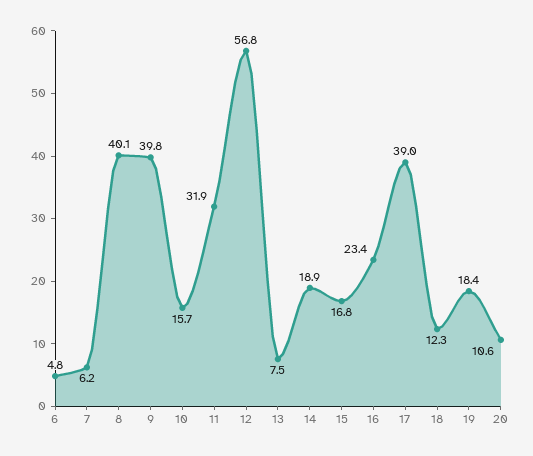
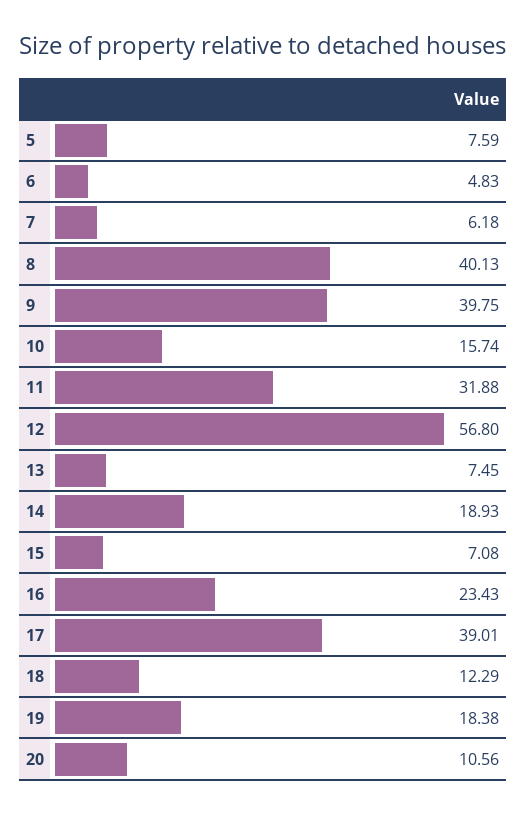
  {
    "6": 4.83,
    "7": 6.18,
    "8": 40.13,
    "9": 39.75,
    "10": 15.74,
    "11": 31.88,
    "12": 56.8,
    "13": 7.45,
    "14": 18.93,
-   "15": 16.8,
+   "15": 7.08,
    "16": 23.43,
    "17": 39.01,
    "18": 12.29,
    "19": 18.38,
-   "20": 10.56
+   "20": 10.56,
+   "5": 7.59
  }

